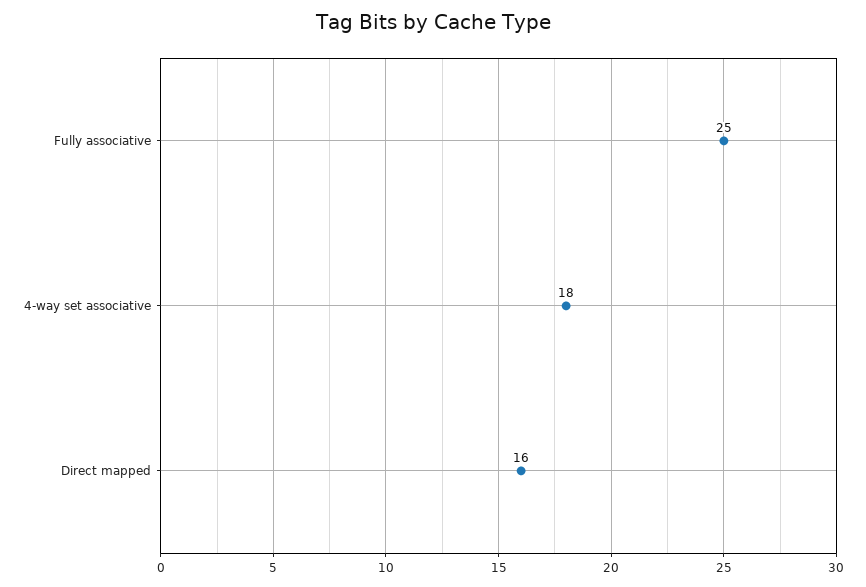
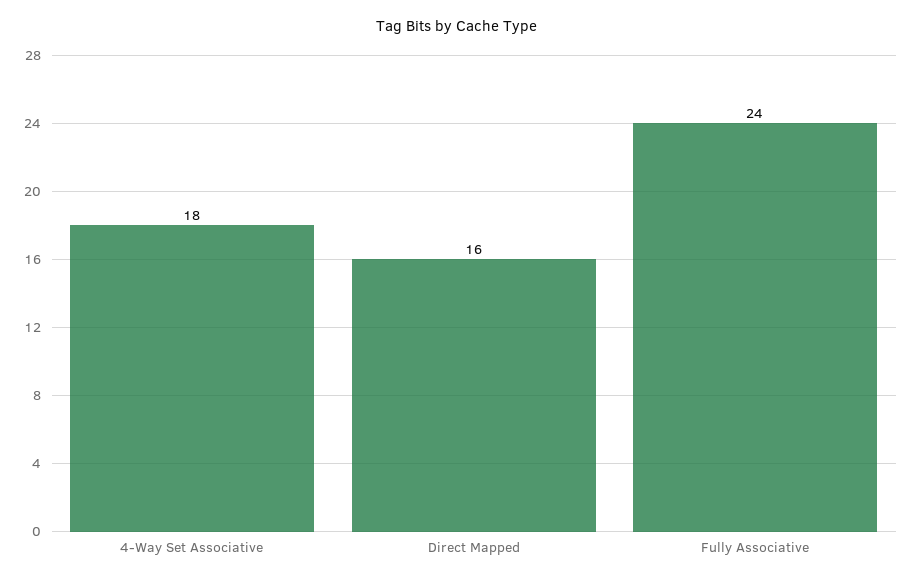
  {
-   "Fully associative": 25,
+   "Fully associative": 24,
    "4-way set associative": 18,
    "Direct mapped": 16
  }

